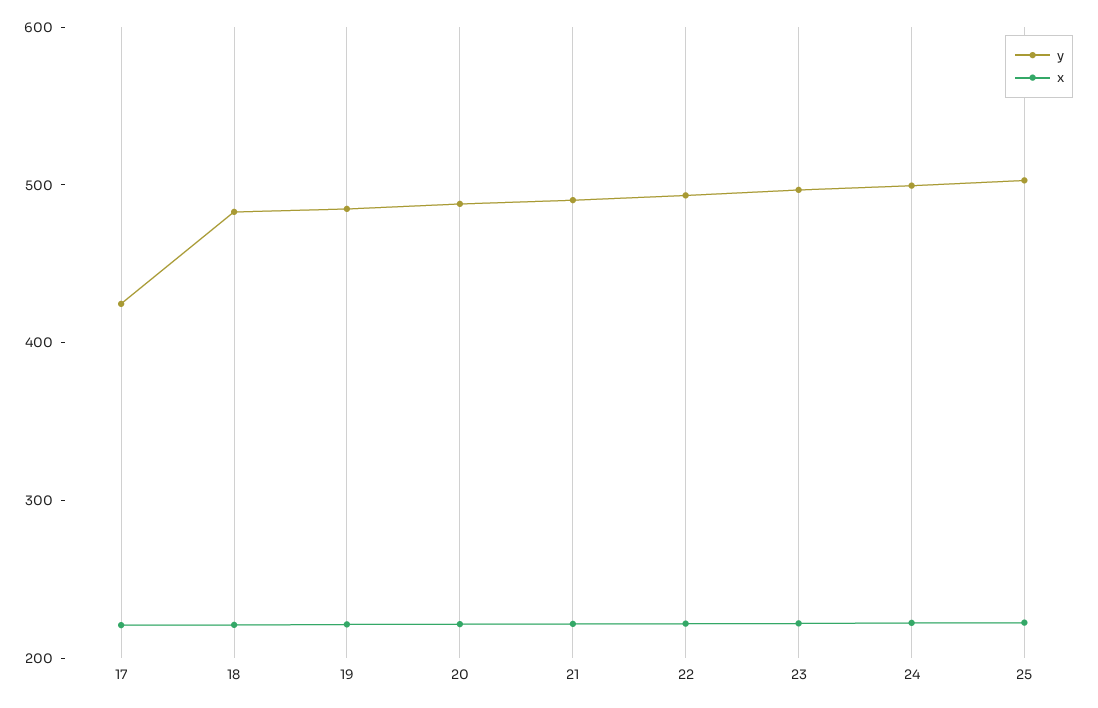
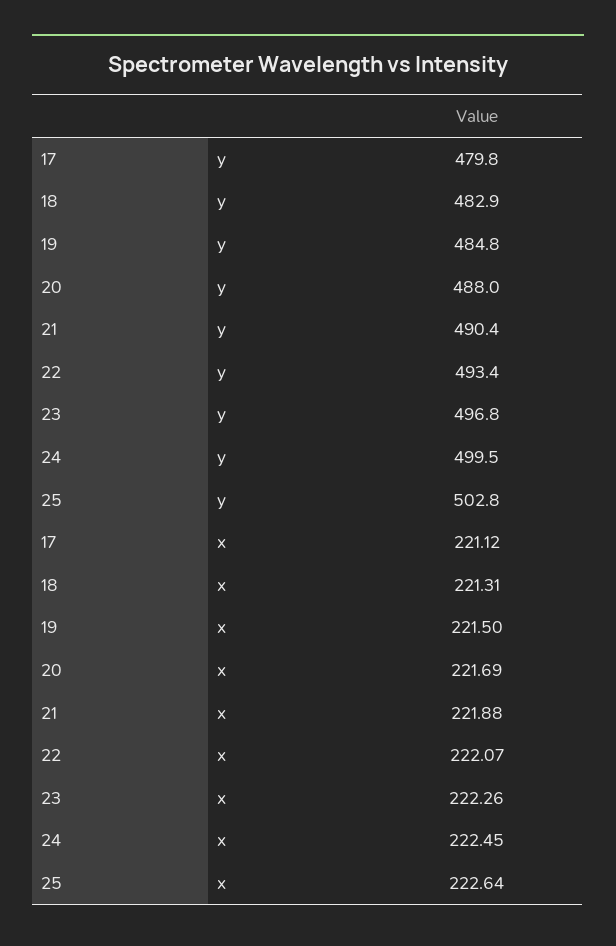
  {
    "y": {
-     "17": 420,
+     "17": 479.8,
      "18": 482.9,
      "19": 484.8,
      "20": 488,
      "21": 490.4,
      "22": 493.4,
      "23": 496.8,
      "24": 499.5,
      "25": 502.8
    },
    "x": {
      "17": 221.12,
      "18": 221.31,
      "19": 221.5,
      "20": 221.69,
      "21": 221.88,
      "22": 222.07,
      "23": 222.26,
      "24": 222.45,
      "25": 222.64
    }
  }

